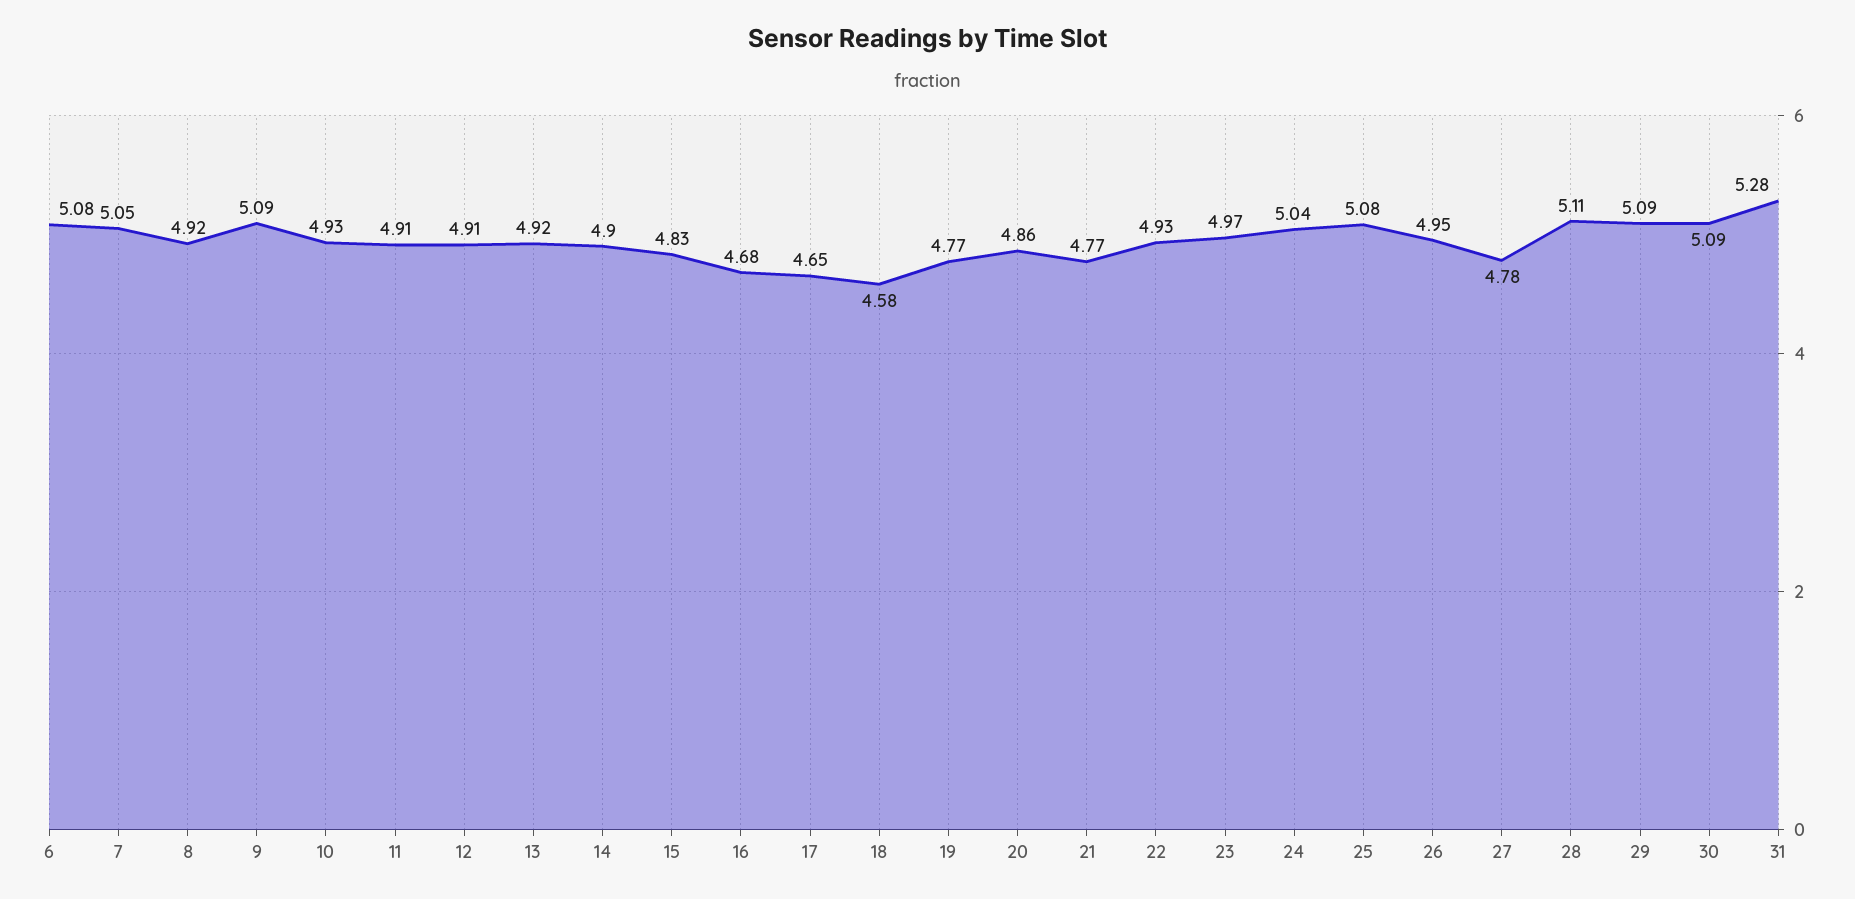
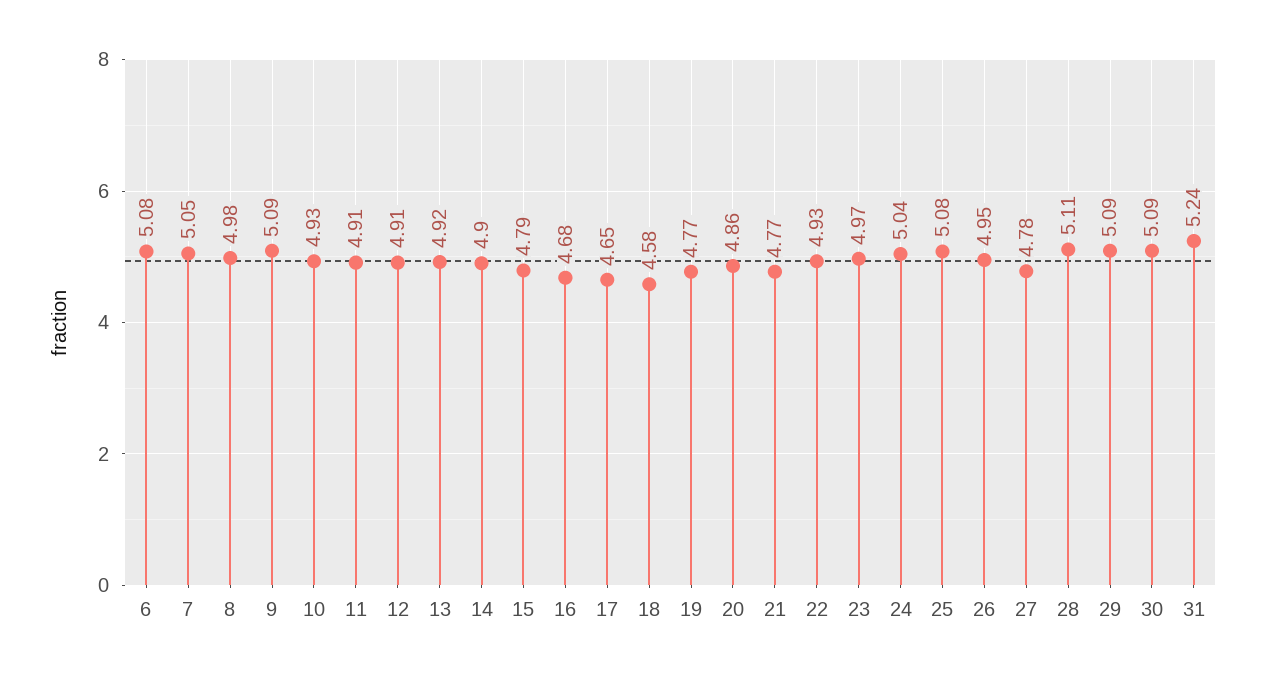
  {
    "6": 5.08,
    "7": 5.05,
-   "8": 4.92,
+   "8": 4.98,
    "9": 5.09,
    "10": 4.93,
    "11": 4.91,
    "12": 4.91,
    "13": 4.92,
    "14": 4.9,
-   "15": 4.83,
+   "15": 4.79,
    "16": 4.68,
    "17": 4.65,
    "18": 4.58,
    "19": 4.77,
    "20": 4.86,
    "21": 4.77,
    "22": 4.93,
    "23": 4.97,
    "24": 5.04,
    "25": 5.08,
    "26": 4.95,
    "27": 4.78,
    "28": 5.11,
    "29": 5.09,
    "30": 5.09,
-   "31": 5.28
+   "31": 5.24
  }

